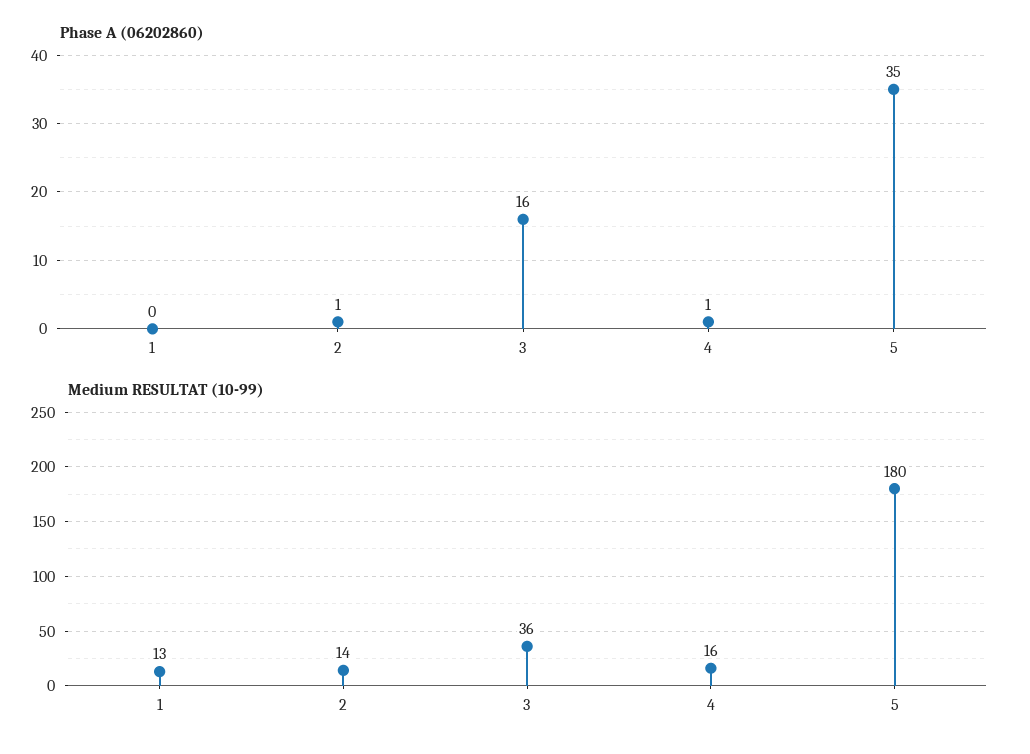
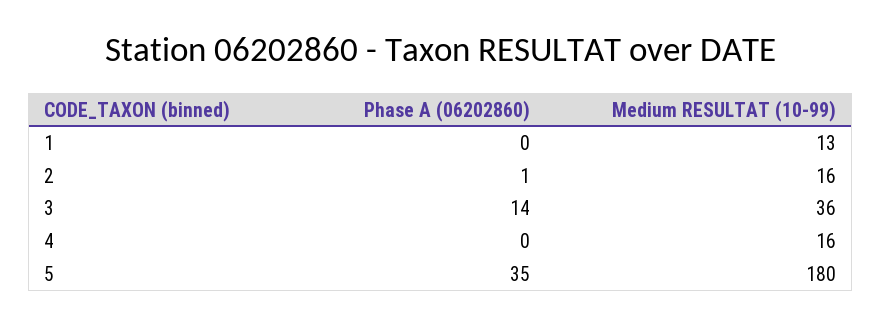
  {
    "Phase A (06202860)": {
      "1": 0,
      "2": 1,
-     "3": 16,
+     "3": 14,
-     "4": 1,
+     "4": 0,
      "5": 35
    },
    "Medium RESULTAT (10-99)": {
      "1": 13,
-     "2": 14,
+     "2": 16,
      "3": 36,
      "4": 16,
      "5": 180
    }
  }

